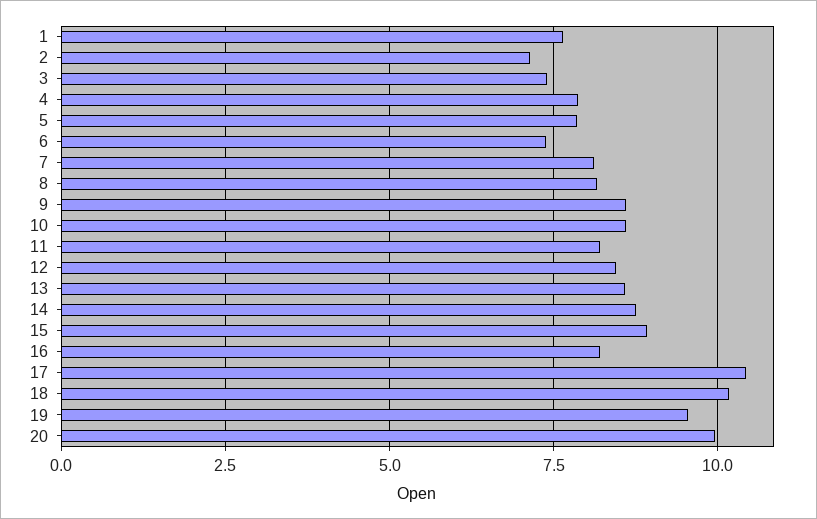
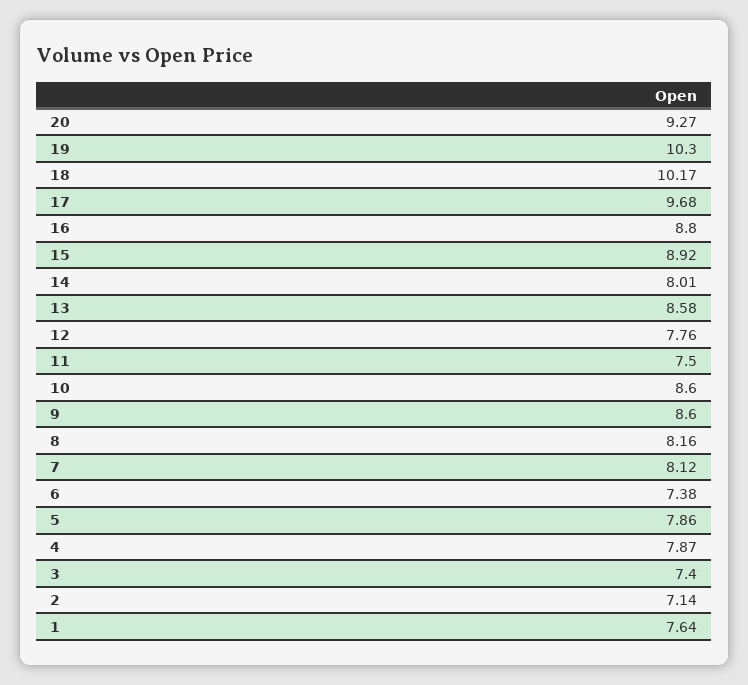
  {
    "1": 7.64,
    "2": 7.14,
    "3": 7.4,
    "4": 7.87,
    "5": 7.86,
    "6": 7.38,
    "7": 8.12,
    "8": 8.16,
    "9": 8.6,
    "10": 8.6,
-   "11": 8.25,
+   "11": 7.5,
-   "12": 8.5,
+   "12": 7.76,
    "13": 8.58,
-   "14": 8.75,
+   "14": 8.01,
    "15": 8.92,
-   "16": 8.25,
+   "16": 8.8,
-   "17": 10.5,
+   "17": 9.68,
    "18": 10.17,
-   "19": 9.5,
+   "19": 10.3,
-   "20": 10
+   "20": 9.27
  }

